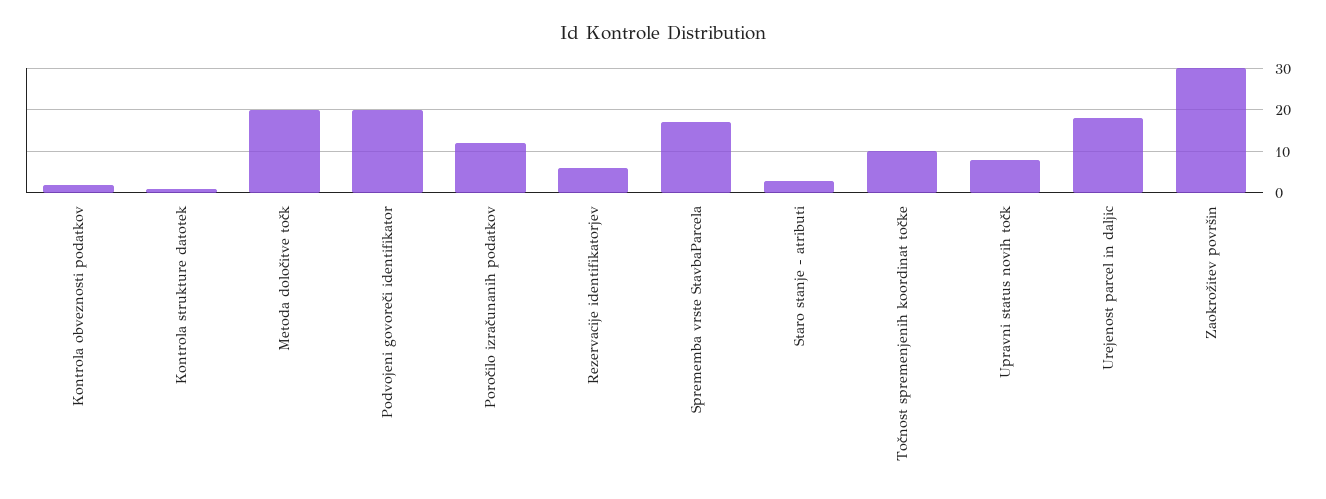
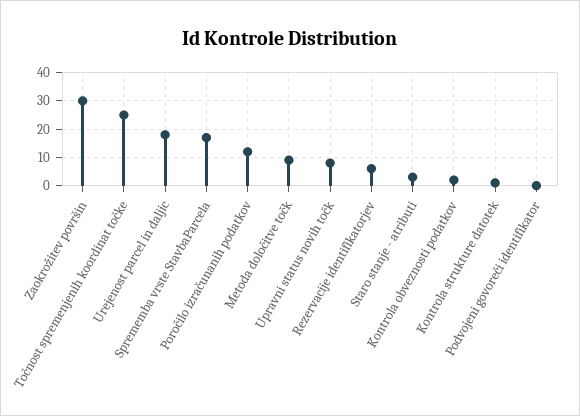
  {
    "Kontrola obveznosti podatkov": 0,
    "Kontrola strukture datotek": 0,
-   "Metoda določitve točk": 20,
+   "Metoda določitve točk": 10,
-   "Podvojeni govoreči identifikator": 20,
+   "Podvojeni govoreči identifikator": 0,
    "Poročilo izračunanih podatkov": 10,
    "Rezervacije identifikatorjev": 5,
    "Sprememba vrste StavbaParcela": 15,
    "Staro stanje - atributi": 5,
-   "Točnost spremenjenih koordinat točke": 10,
+   "Točnost spremenjenih koordinat točke": 25,
    "Upravni status novih točk": 10,
    "Urejenost parcel in daljic": 20,
    "Zaokrožitev površin": 30
  }

